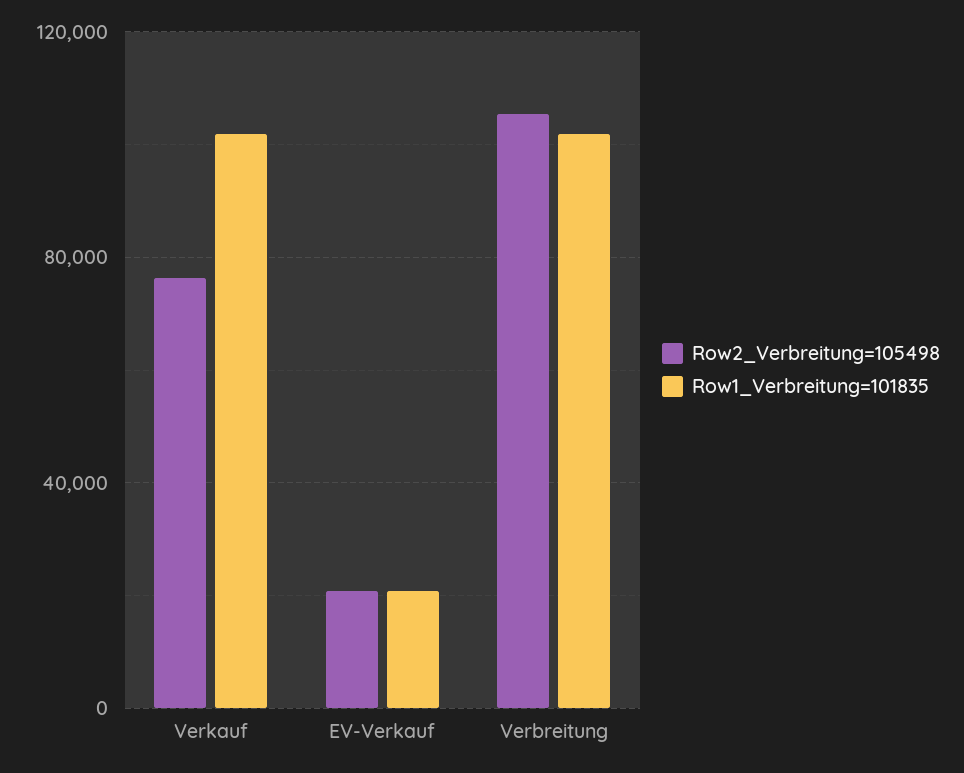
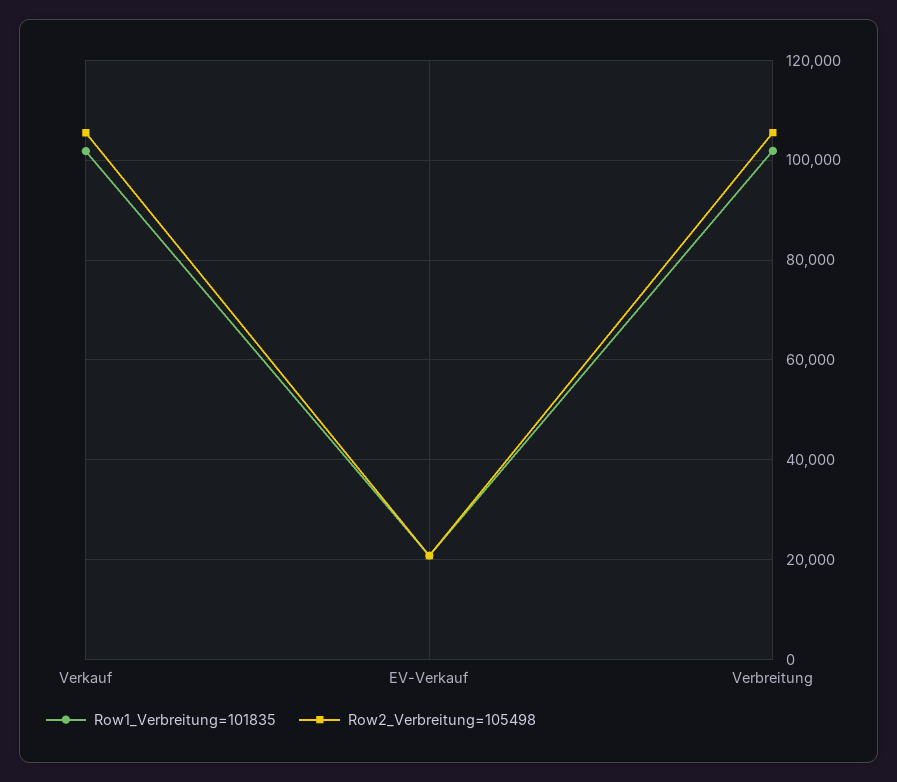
  {
    "Row2_Verbreitung=105498": {
-     "Verkauf": 75000,
+     "Verkauf": 106000,
      "EV-Verkauf": 20000,
      "Verbreitung": 106000
    },
    "Row1_Verbreitung=101835": {
      "Verkauf": 102000,
      "EV-Verkauf": 20000,
      "Verbreitung": 102000
    }
  }

